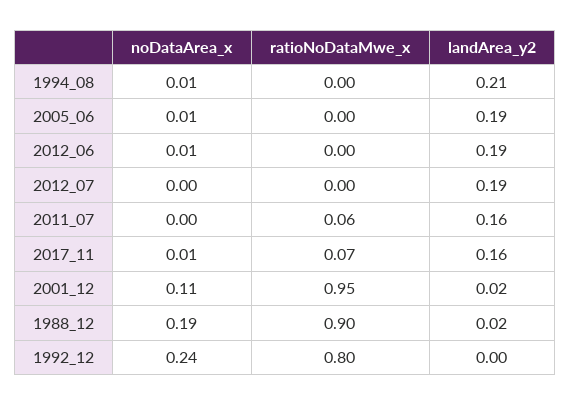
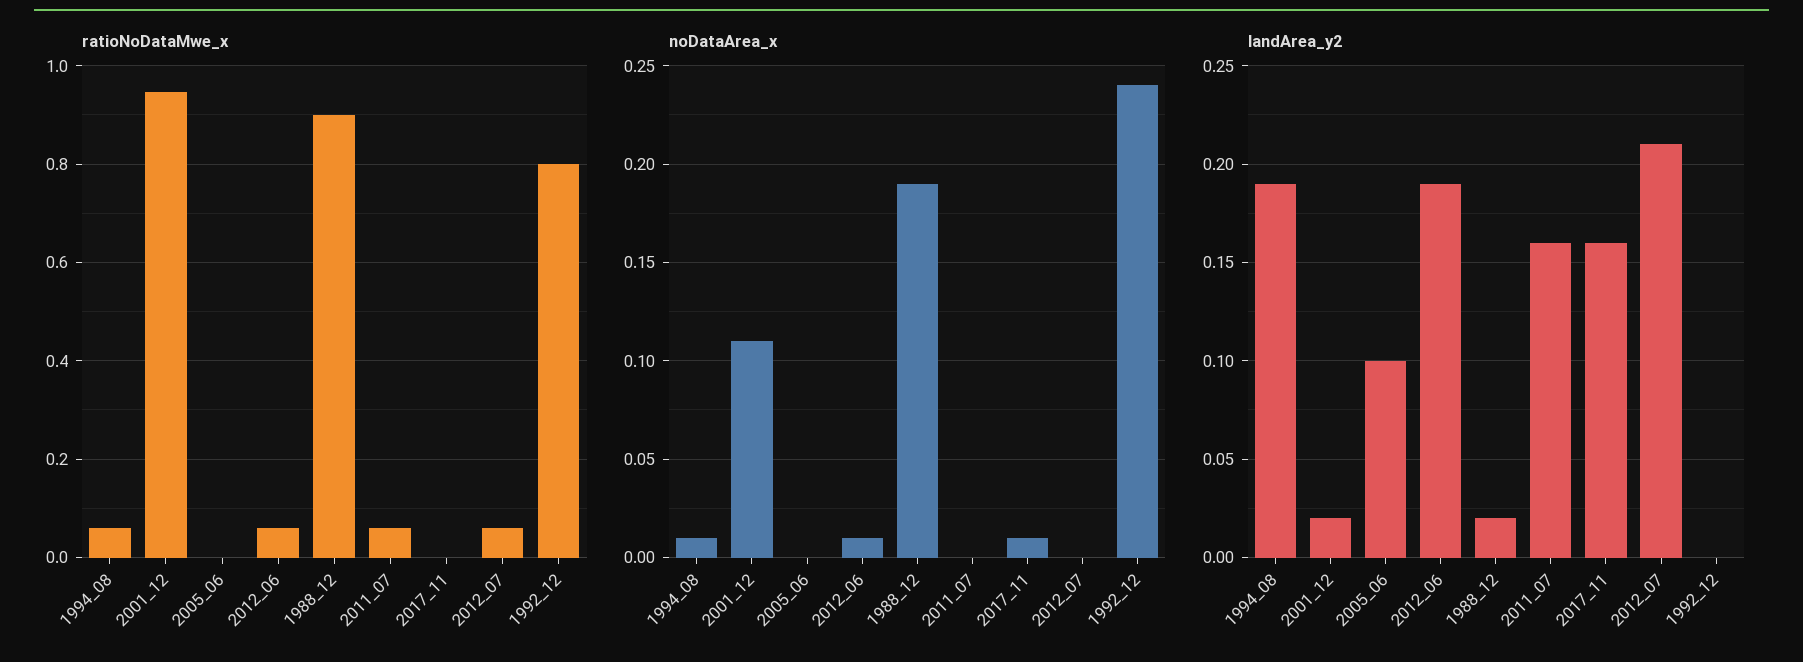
  {
    "noDataArea_x": {
      "1994_08": 0.01,
-     "2005_06": 0.01,
+     "2005_06": 0,
      "2012_06": 0.01,
      "2012_07": 0,
      "2011_07": 0,
      "2017_11": 0.01,
      "2001_12": 0.11,
      "1988_12": 0.19,
      "1992_12": 0.24
    },
    "ratioNoDataMwe_x": {
-     "1994_08": 0,
+     "1994_08": 0.06,
      "2005_06": 0,
-     "2012_06": 0,
+     "2012_06": 0.06,
-     "2012_07": 0,
+     "2012_07": 0.06,
      "2011_07": 0.06,
-     "2017_11": 0.07,
+     "2017_11": 0,
      "2001_12": 0.95,
      "1988_12": 0.9,
      "1992_12": 0.8
    },
    "landArea_y2": {
-     "1994_08": 0.21,
+     "1994_08": 0.19,
-     "2005_06": 0.19,
+     "2005_06": 0.1,
      "2012_06": 0.19,
-     "2012_07": 0.19,
+     "2012_07": 0.21,
      "2011_07": 0.16,
      "2017_11": 0.16,
      "2001_12": 0.02,
      "1988_12": 0.02,
      "1992_12": 0
    }
  }

